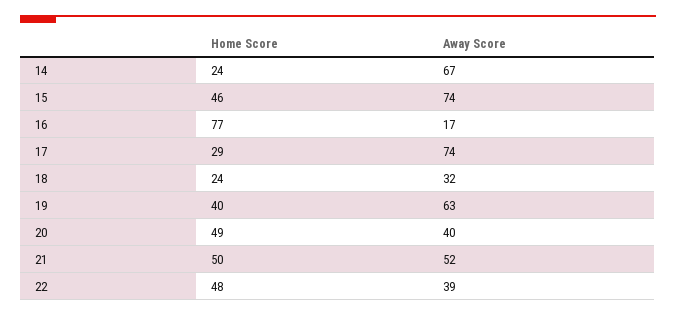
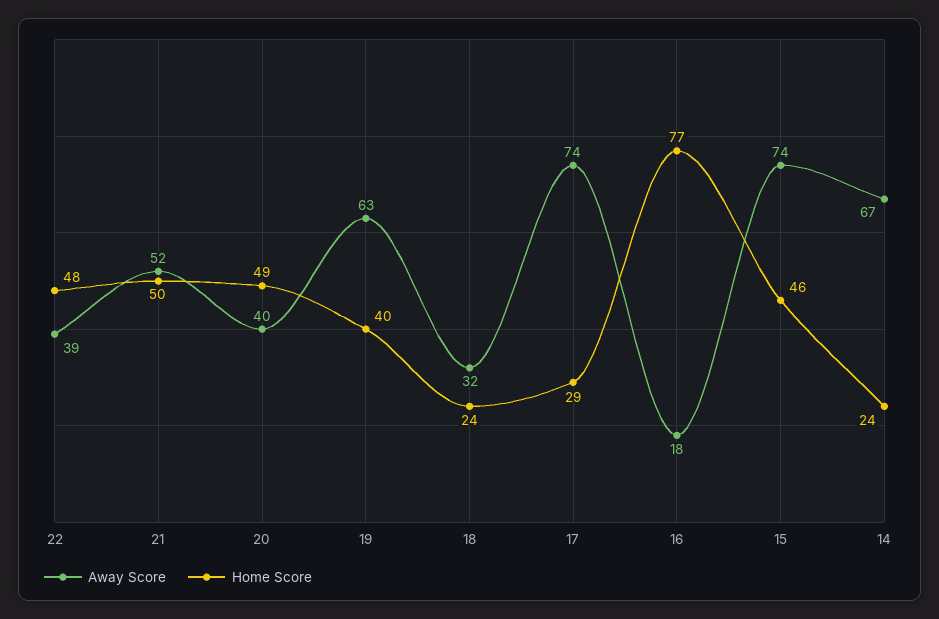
  {
    "Home Score": {
      "14": 24,
      "15": 46,
      "16": 77,
      "17": 29,
      "18": 24,
      "19": 40,
      "20": 49,
      "21": 50,
      "22": 48
    },
    "Away Score": {
      "14": 67,
      "15": 74,
-     "16": 17,
+     "16": 18,
      "17": 74,
      "18": 32,
      "19": 63,
      "20": 40,
      "21": 52,
      "22": 39
    }
  }

